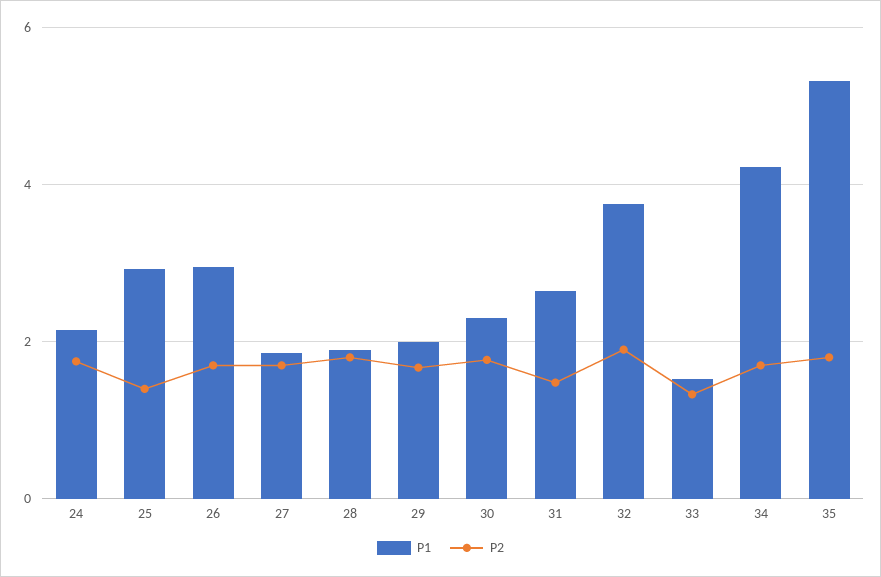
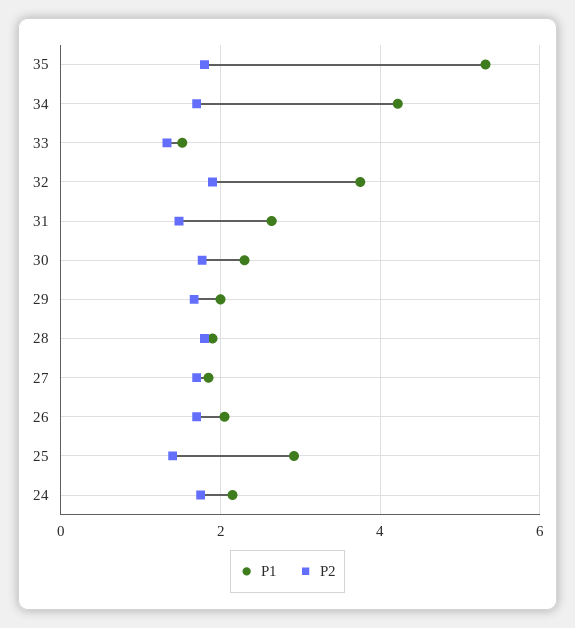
  {
    "P1": {
      "24": 2.2,
      "25": 3,
-     "26": 3,
+     "26": 2,
      "27": 1.8,
      "28": 2,
      "29": 2,
      "30": 2.4,
      "31": 2.6,
      "32": 3.8,
      "33": 1.6,
      "34": 4.2,
      "35": 5.4
    },
    "P2": {
      "24": 1.8,
      "25": 1.4,
      "26": 1.8,
      "27": 1.8,
      "28": 1.8,
      "29": 1.6,
      "30": 1.8,
      "31": 1.4,
      "32": 2,
      "33": 1.4,
      "34": 1.8,
      "35": 1.8
    }
  }

